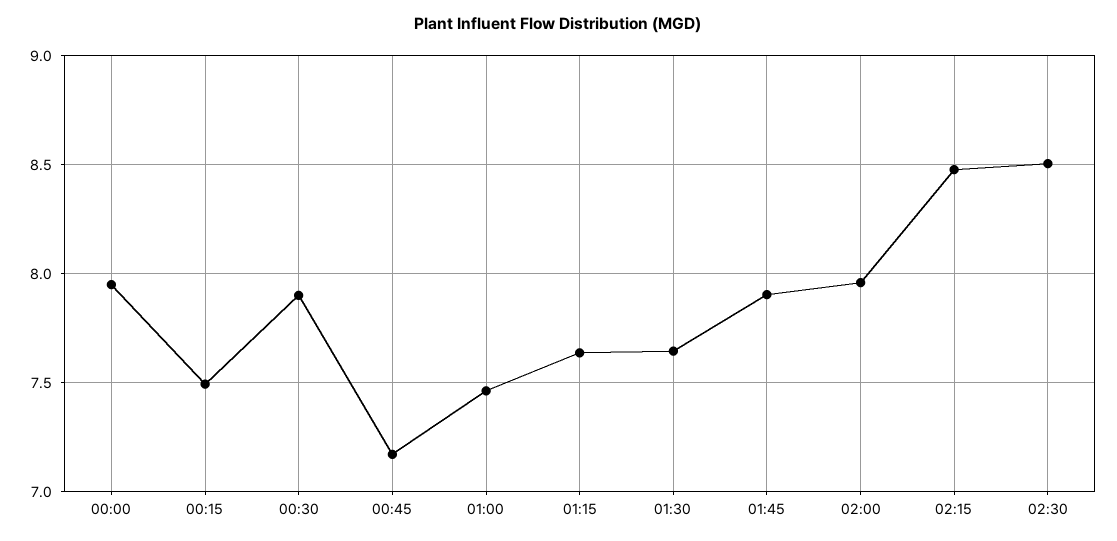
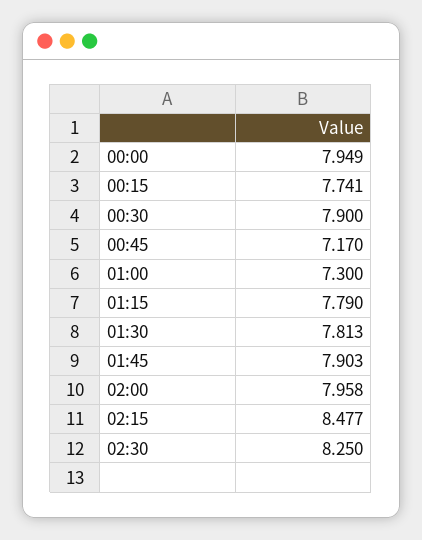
  {
    "00:00": 7.949,
-   "00:15": 7.5,
+   "00:15": 7.741,
    "00:30": 7.9,
    "00:45": 7.17,
-   "01:00": 7.45,
+   "01:00": 7.3,
-   "01:15": 7.65,
+   "01:15": 7.79,
-   "01:30": 7.65,
+   "01:30": 7.813,
    "01:45": 7.903,
    "02:00": 7.958,
    "02:15": 8.477,
-   "02:30": 8.5
+   "02:30": 8.25
  }

